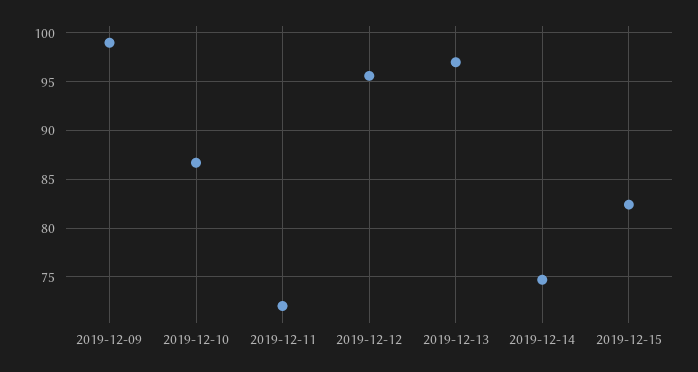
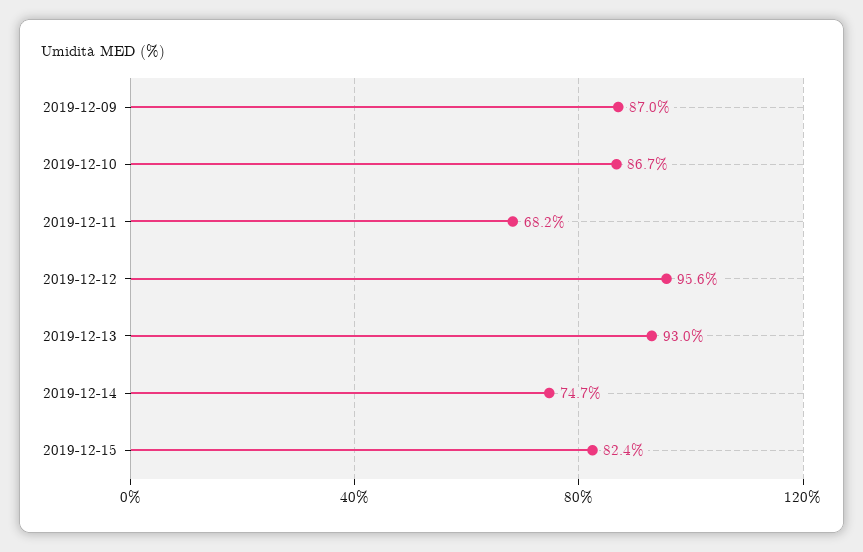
  {
-   "2019-12-09": 99,
+   "2019-12-09": 87,
    "2019-12-10": 86.7,
-   "2019-12-11": 72,
+   "2019-12-11": 68.2,
    "2019-12-12": 95.6,
-   "2019-12-13": 97,
+   "2019-12-13": 93,
    "2019-12-14": 74.7,
    "2019-12-15": 82.4
  }

